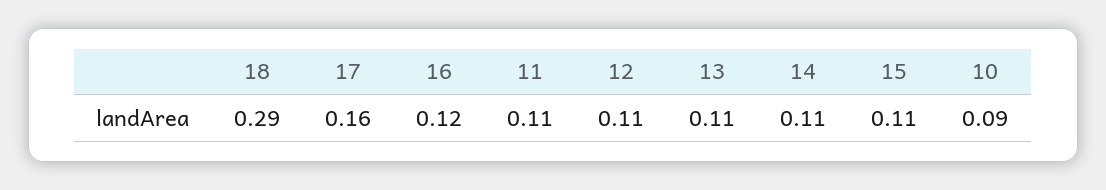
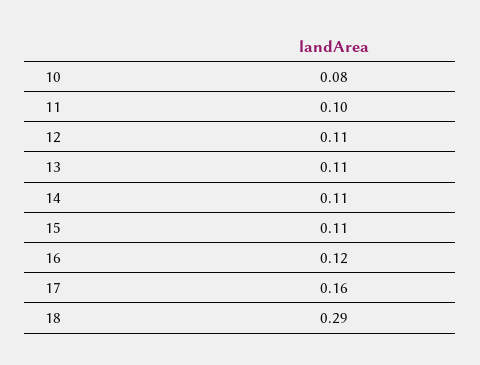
  {
    "18": 0.29,
    "17": 0.16,
    "16": 0.12,
-   "11": 0.11,
+   "11": 0.1,
    "12": 0.11,
    "13": 0.11,
    "14": 0.11,
    "15": 0.11,
-   "10": 0.09
+   "10": 0.08
  }

